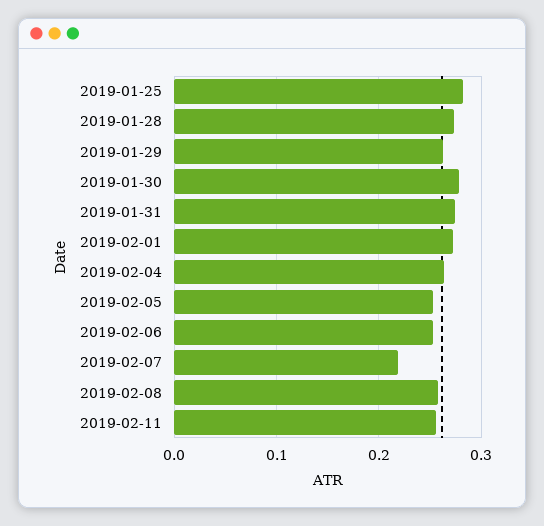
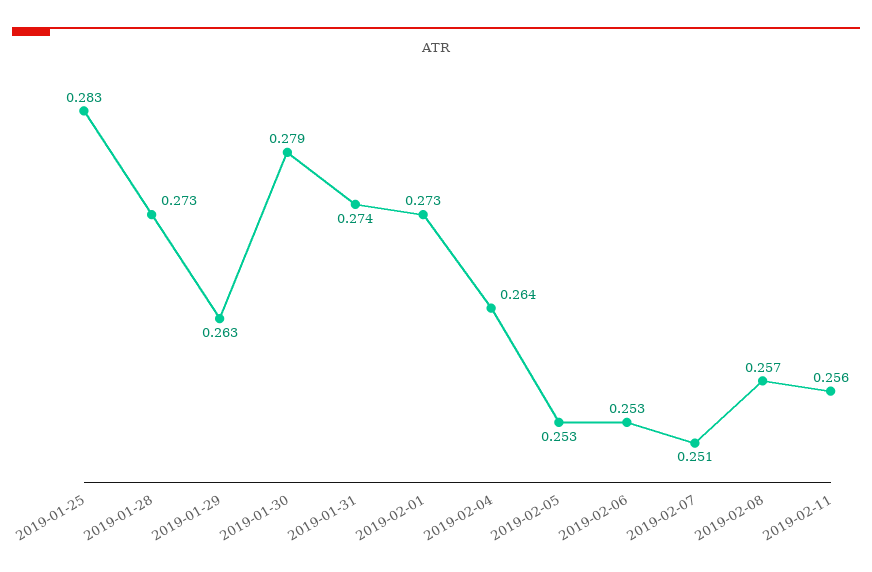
  {
    "2019-01-25": 0.283,
    "2019-01-28": 0.273,
    "2019-01-29": 0.263,
    "2019-01-30": 0.279,
    "2019-01-31": 0.274,
    "2019-02-01": 0.273,
    "2019-02-04": 0.264,
    "2019-02-05": 0.253,
    "2019-02-06": 0.253,
-   "2019-02-07": 0.22,
+   "2019-02-07": 0.251,
    "2019-02-08": 0.257,
    "2019-02-11": 0.256
  }

